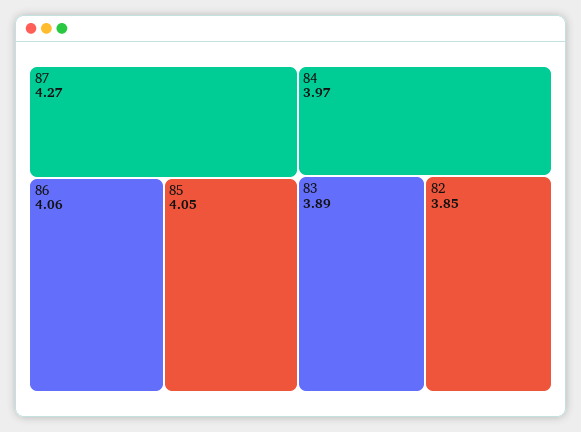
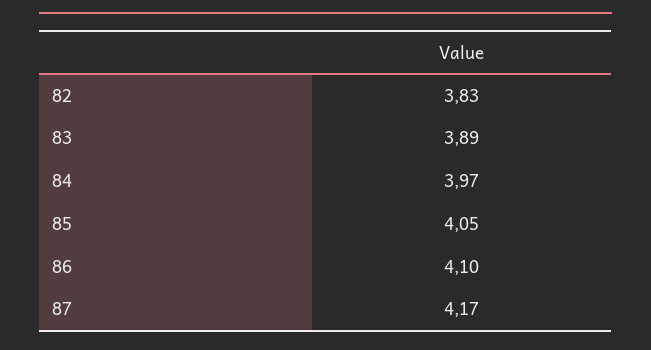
  {
-   "87": 4.27,
+   "87": 4.17,
-   "86": 4.06,
+   "86": 4.1,
    "85": 4.05,
    "84": 3.97,
    "83": 3.89,
-   "82": 3.85
+   "82": 3.83
  }

